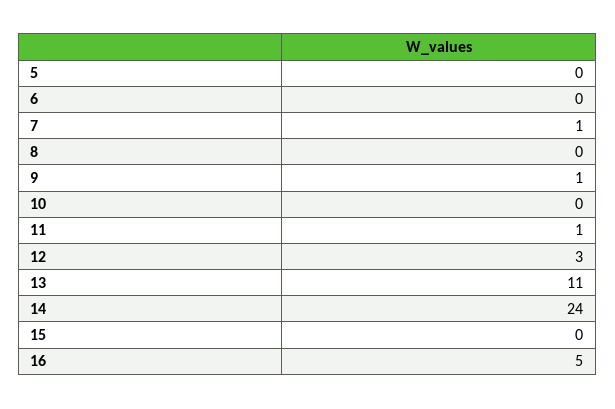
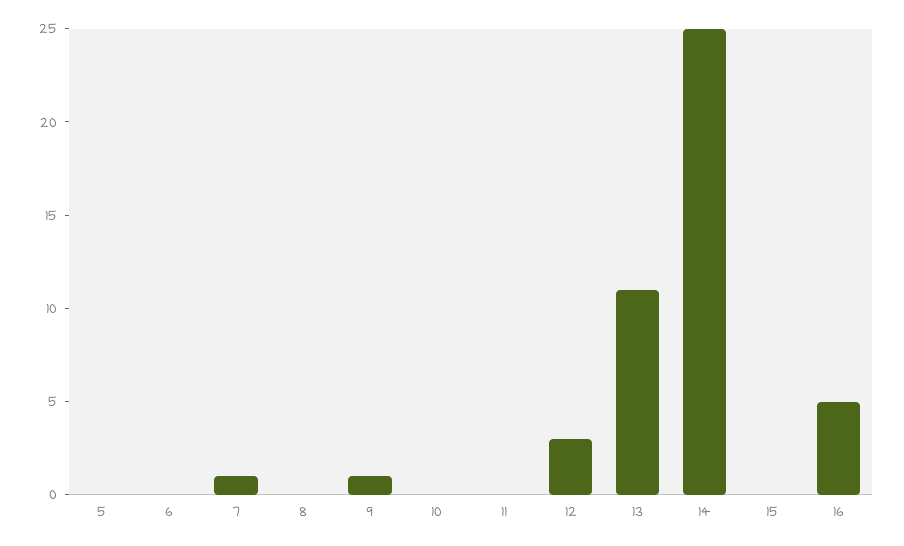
  {
    "5": 0,
    "6": 0,
    "7": 1,
    "8": 0,
    "9": 1,
    "10": 0,
-   "11": 1,
+   "11": 0,
    "12": 3,
    "13": 11,
-   "14": 24,
+   "14": 25,
    "15": 0,
    "16": 5
  }

